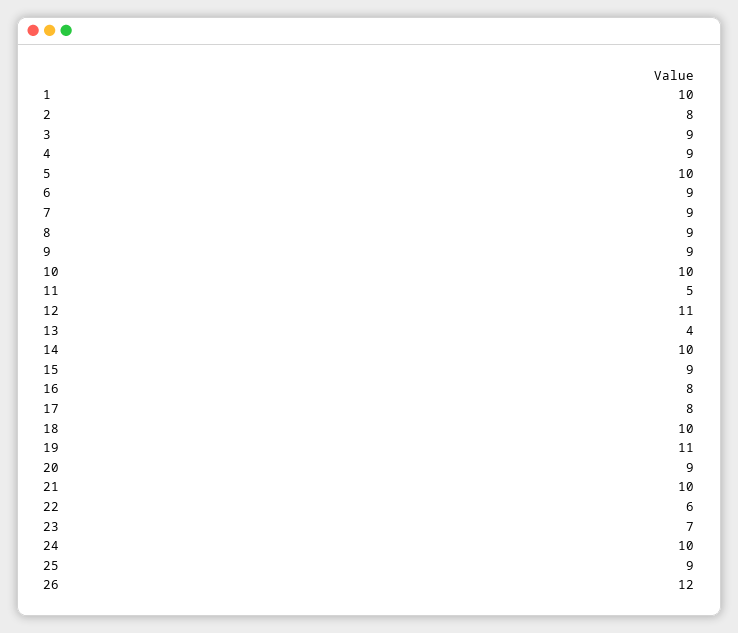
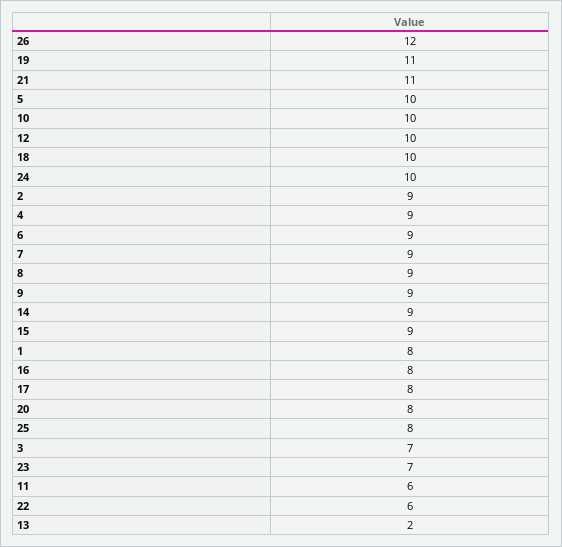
  {
-   "1": 10,
+   "1": 8,
-   "2": 8,
+   "2": 9,
-   "3": 9,
+   "3": 7,
    "4": 9,
    "5": 10,
    "6": 9,
    "7": 9,
    "8": 9,
    "9": 9,
    "10": 10,
-   "11": 5,
+   "11": 6,
-   "12": 11,
+   "12": 10,
-   "13": 4,
+   "13": 2,
-   "14": 10,
+   "14": 9,
    "15": 9,
    "16": 8,
    "17": 8,
    "18": 10,
    "19": 11,
-   "20": 9,
+   "20": 8,
-   "21": 10,
+   "21": 11,
    "22": 6,
    "23": 7,
    "24": 10,
-   "25": 9,
+   "25": 8,
    "26": 12
  }

